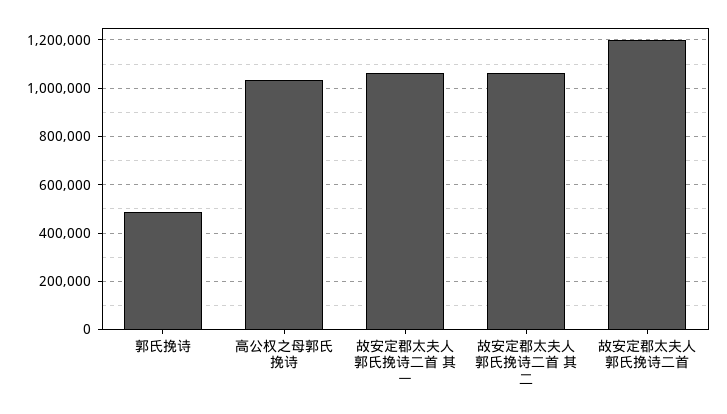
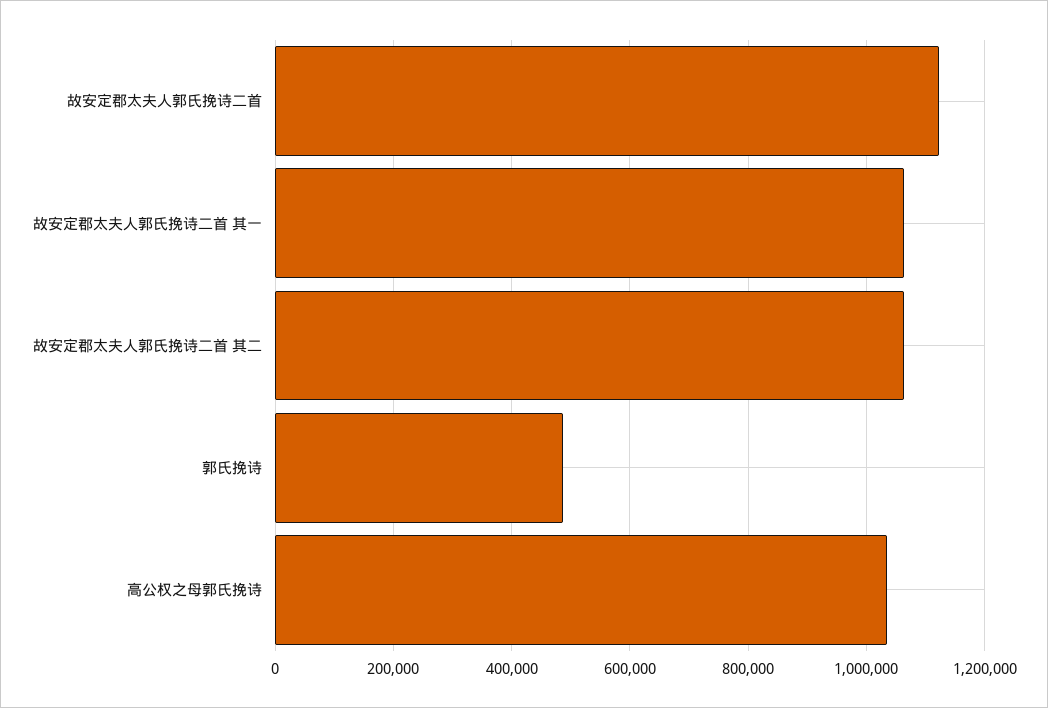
  {
    "郭氏挽诗": 480000,
    "高公权之母郭氏挽诗": 1040000,
    "故安定郡太夫人郭氏挽诗二首 其一": 1060000,
    "故安定郡太夫人郭氏挽诗二首 其二": 1060000,
-   "故安定郡太夫人郭氏挽诗二首": 1200000
+   "故安定郡太夫人郭氏挽诗二首": 1120000
  }

